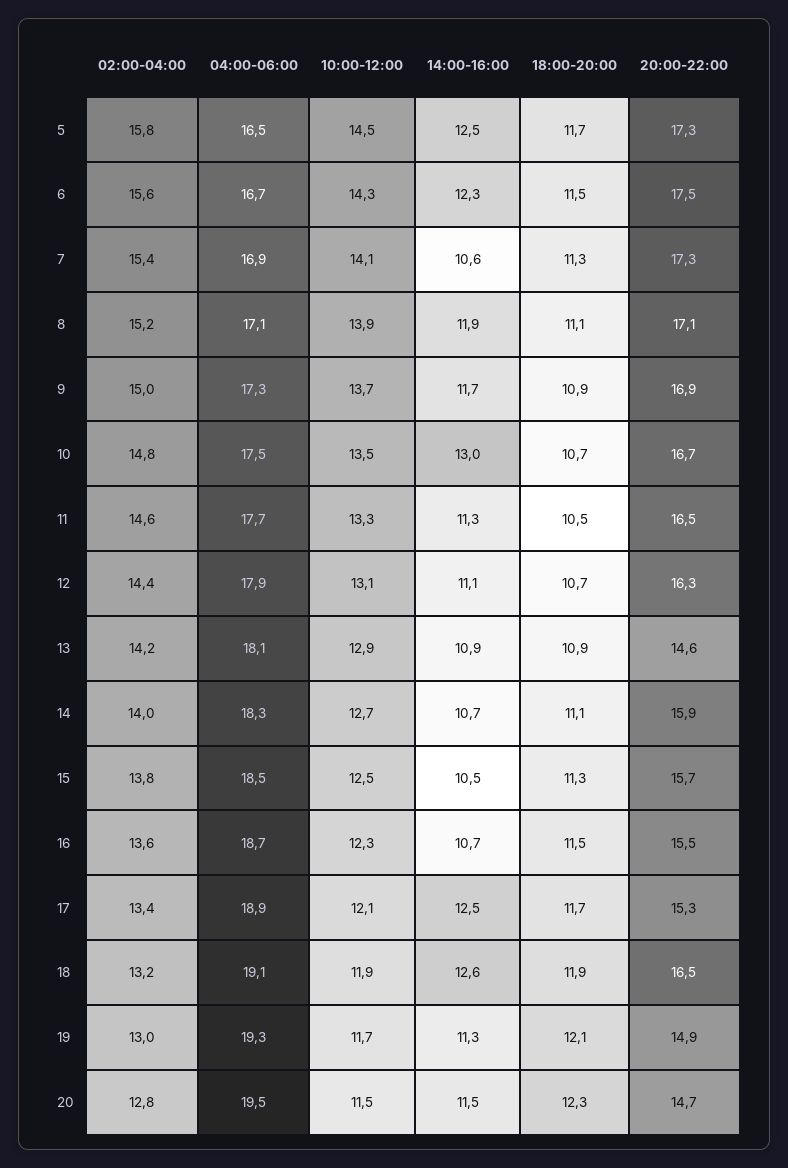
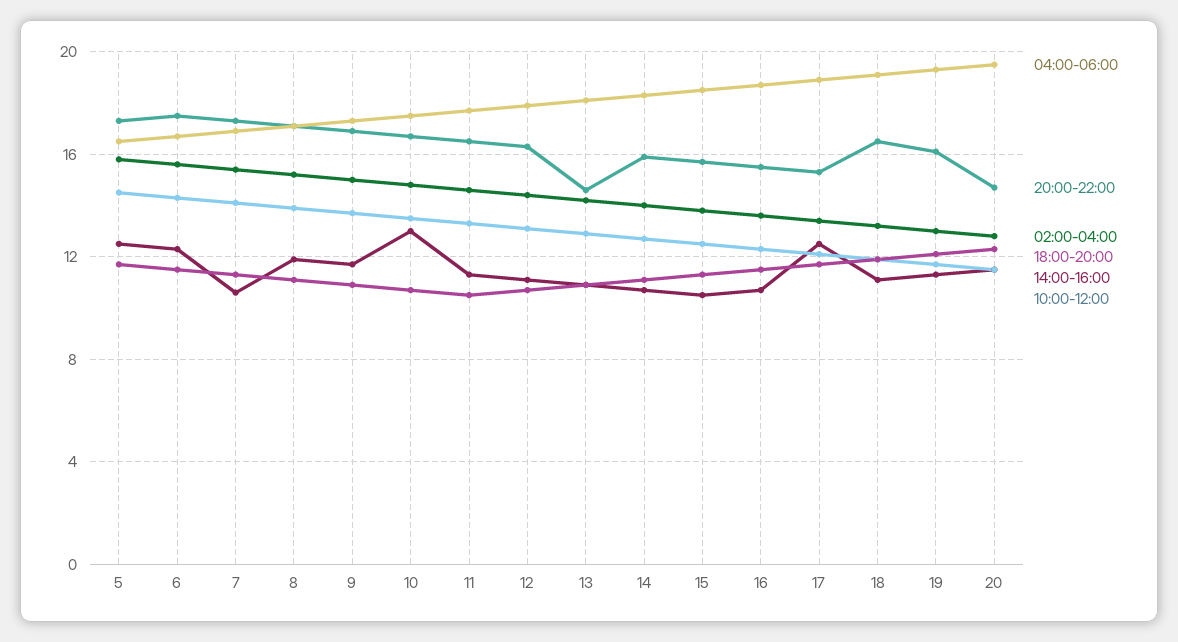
  {
    "02:00-04:00": {
      "5": 15.8,
      "6": 15.6,
      "7": 15.4,
      "8": 15.2,
      "9": 15,
      "10": 14.8,
      "11": 14.6,
      "12": 14.4,
      "13": 14.2,
      "14": 14,
      "15": 13.8,
      "16": 13.6,
      "17": 13.4,
      "18": 13.2,
      "19": 13,
      "20": 12.8
    },
    "04:00-06:00": {
      "5": 16.5,
      "6": 16.7,
      "7": 16.9,
      "8": 17.1,
      "9": 17.3,
      "10": 17.5,
      "11": 17.7,
      "12": 17.9,
      "13": 18.1,
      "14": 18.3,
      "15": 18.5,
      "16": 18.7,
      "17": 18.9,
      "18": 19.1,
      "19": 19.3,
      "20": 19.5
    },
    "10:00-12:00": {
      "5": 14.5,
      "6": 14.3,
      "7": 14.1,
      "8": 13.9,
      "9": 13.7,
      "10": 13.5,
      "11": 13.3,
      "12": 13.1,
      "13": 12.9,
      "14": 12.7,
      "15": 12.5,
      "16": 12.3,
      "17": 12.1,
      "18": 11.9,
      "19": 11.7,
      "20": 11.5
    },
    "14:00-16:00": {
      "5": 12.5,
      "6": 12.3,
      "7": 10.6,
      "8": 11.9,
      "9": 11.7,
      "10": 13,
      "11": 11.3,
      "12": 11.1,
      "13": 10.9,
      "14": 10.7,
      "15": 10.5,
      "16": 10.7,
      "17": 12.5,
-     "18": 12.6,
+     "18": 11,
      "19": 11.3,
      "20": 11.5
    },
    "18:00-20:00": {
      "5": 11.7,
      "6": 11.5,
      "7": 11.3,
      "8": 11.1,
      "9": 10.9,
      "10": 10.7,
      "11": 10.5,
      "12": 10.7,
      "13": 10.9,
      "14": 11.1,
      "15": 11.3,
      "16": 11.5,
      "17": 11.7,
      "18": 11.9,
      "19": 12.1,
      "20": 12.3
    },
    "20:00-22:00": {
      "5": 17.3,
      "6": 17.5,
      "7": 17.3,
      "8": 17.1,
      "9": 16.9,
      "10": 16.7,
      "11": 16.5,
      "12": 16.3,
      "13": 14.6,
      "14": 15.9,
      "15": 15.7,
      "16": 15.5,
      "17": 15.3,
      "18": 16.5,
-     "19": 14.9,
+     "19": 16,
      "20": 14.7
    }
  }

